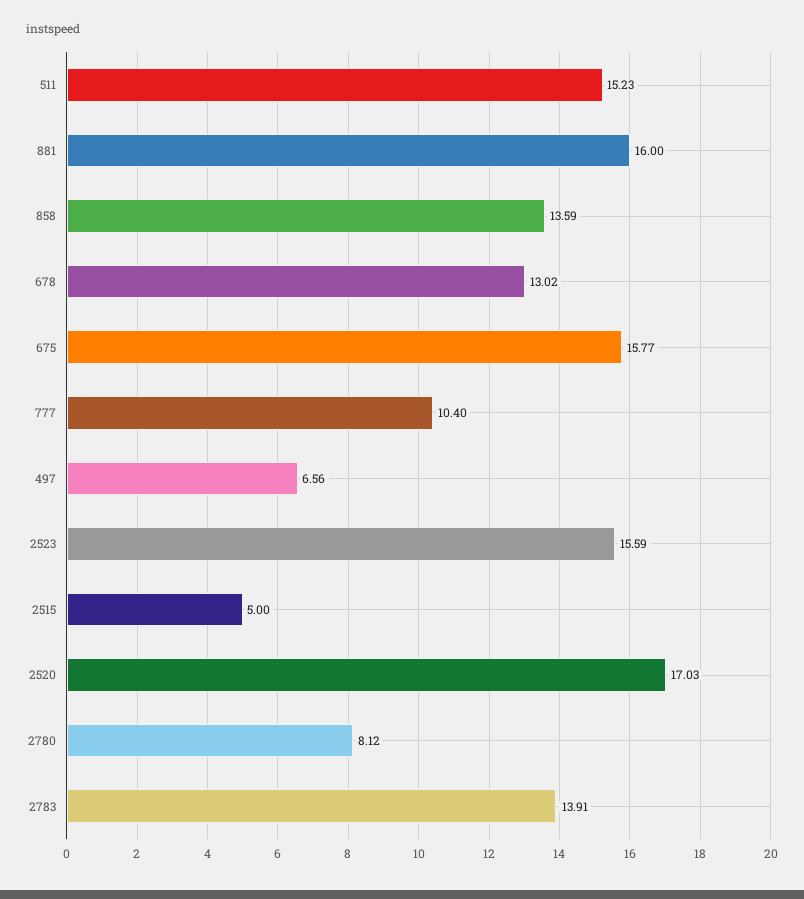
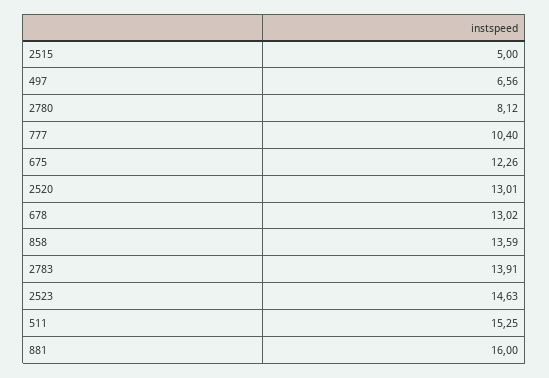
  {
-   "511": 15.23,
+   "511": 15.25,
    "881": 16,
    "858": 13.59,
    "678": 13.02,
-   "675": 15.77,
+   "675": 12.26,
    "777": 10.4,
    "497": 6.56,
-   "2523": 15.59,
+   "2523": 14.63,
    "2515": 5,
-   "2520": 17.03,
+   "2520": 13.01,
    "2780": 8.12,
    "2783": 13.91
  }

